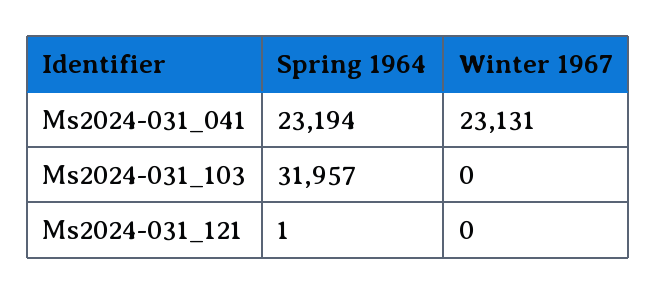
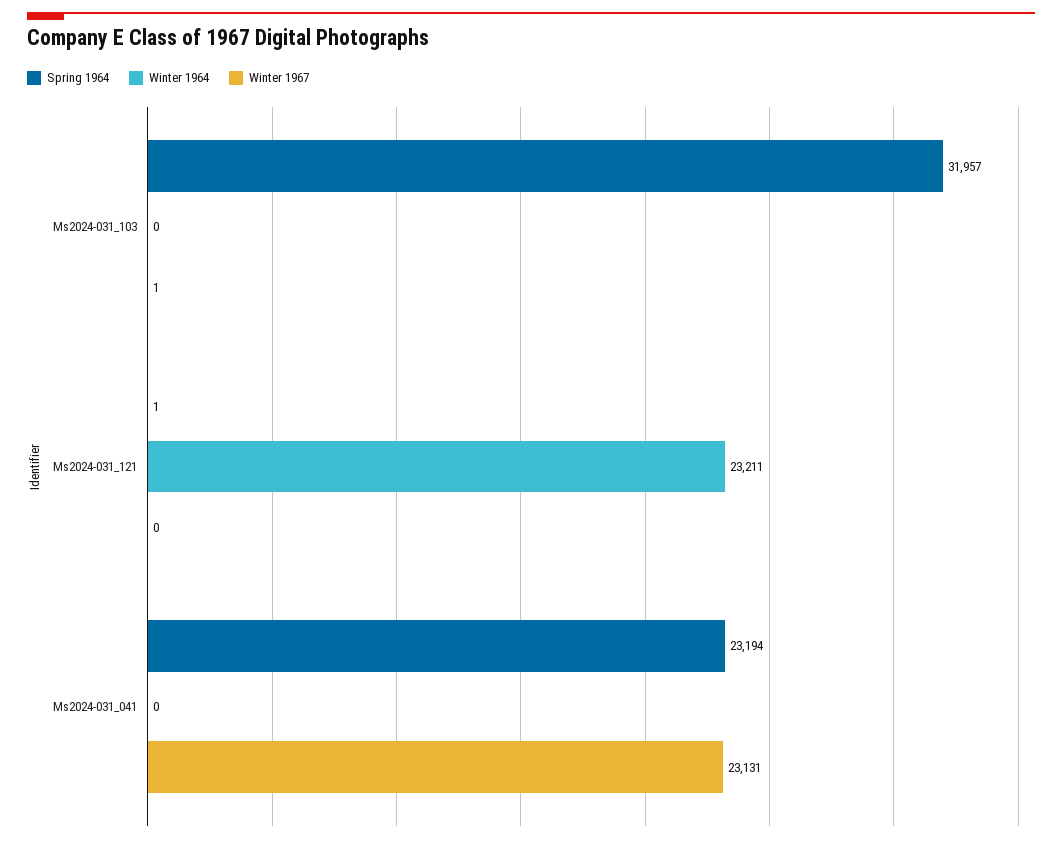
  {
    "Spring 1964": {
      "Ms2024-031_041": 23194,
      "Ms2024-031_103": 31957,
      "Ms2024-031_121": 1
    },
    "Winter 1967": {
      "Ms2024-031_041": 23131,
-     "Ms2024-031_103": 0,
+     "Ms2024-031_103": 1,
      "Ms2024-031_121": 0
-   }
+   },
+   "Winter 1964": {
+     "Ms2024-031_103": 0,
+     "Ms2024-031_121": 23211,
+     "Ms2024-031_041": 0
+   }
  }

